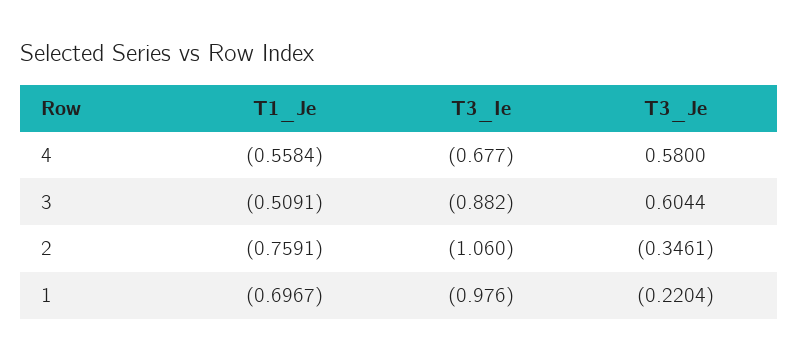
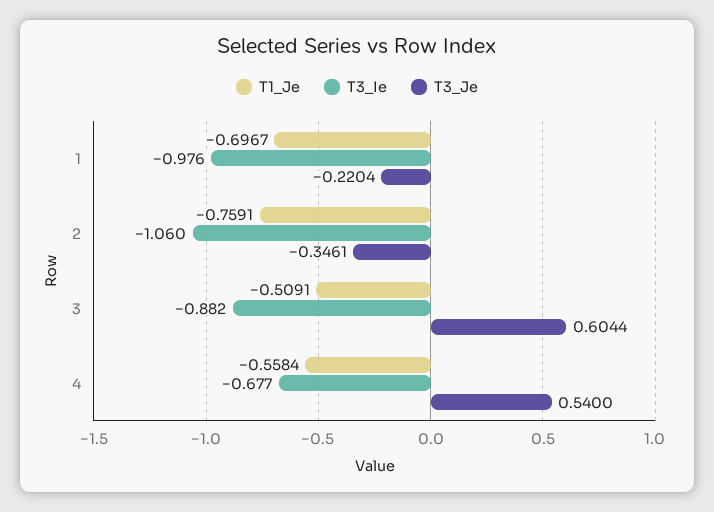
  {
    "T1_Je": {
      "4": -0.5584,
      "3": -0.5091,
      "2": -0.7591,
      "1": -0.6967
    },
    "T3_Ie": {
      "4": -0.677,
      "3": -0.882,
      "2": -1.06,
      "1": -0.976
    },
    "T3_Je": {
-     "4": 0.58,
+     "4": 0.54,
      "3": 0.6044,
      "2": -0.3461,
      "1": -0.2204
    }
  }

